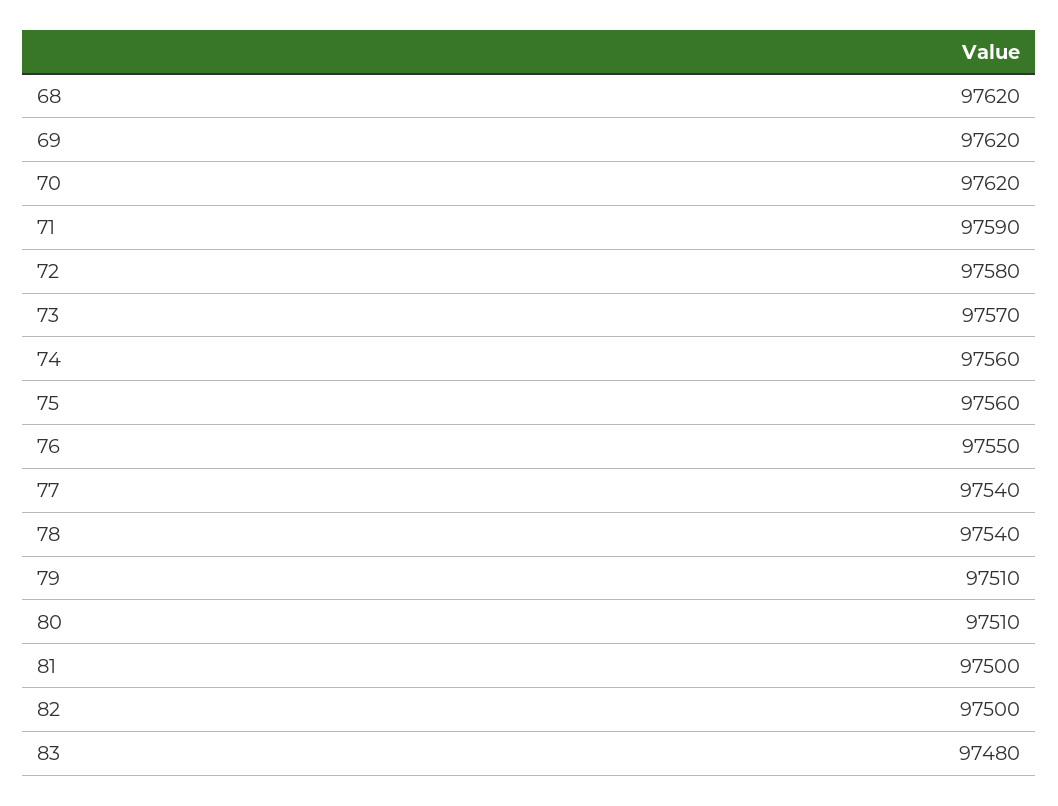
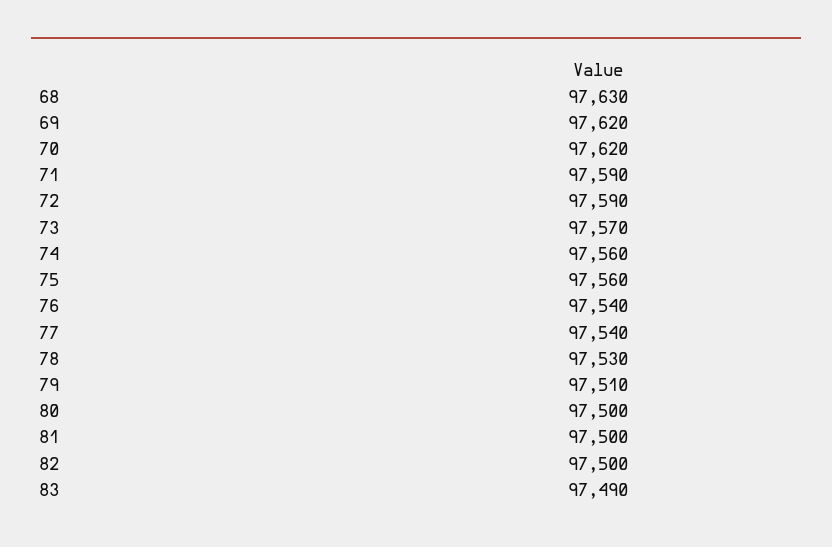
  {
-   "68": 97620,
+   "68": 97630,
    "69": 97620,
    "70": 97620,
    "71": 97590,
-   "72": 97580,
+   "72": 97590,
    "73": 97570,
    "74": 97560,
    "75": 97560,
-   "76": 97550,
+   "76": 97540,
    "77": 97540,
-   "78": 97540,
+   "78": 97530,
    "79": 97510,
-   "80": 97510,
+   "80": 97500,
    "81": 97500,
    "82": 97500,
-   "83": 97480
+   "83": 97490
  }

